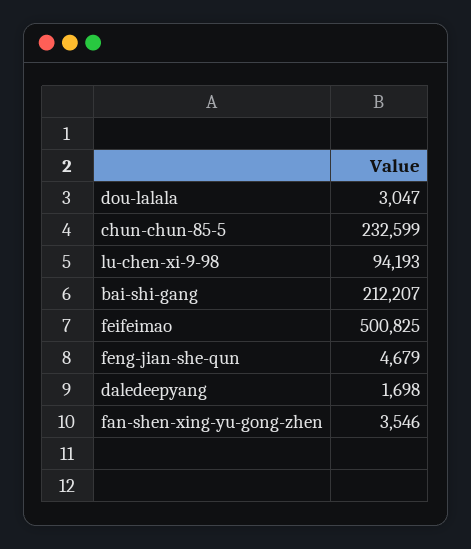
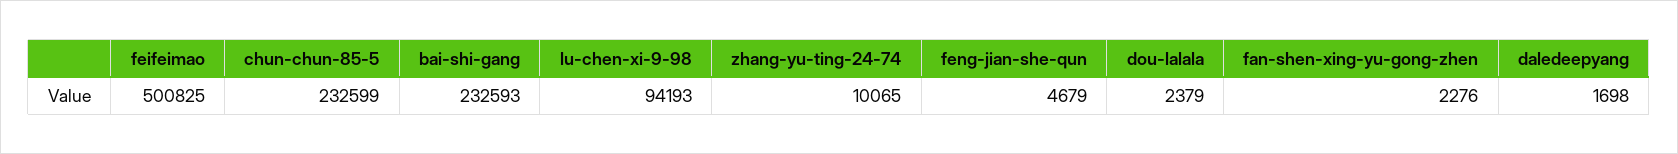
  {
-   "dou-lalala": 3047,
+   "dou-lalala": 2379,
    "chun-chun-85-5": 232599,
    "lu-chen-xi-9-98": 94193,
-   "bai-shi-gang": 212207,
+   "bai-shi-gang": 232593,
    "feifeimao": 500825,
    "feng-jian-she-qun": 4679,
    "daledeepyang": 1698,
-   "fan-shen-xing-yu-gong-zhen": 3546
+   "fan-shen-xing-yu-gong-zhen": 2276,
+   "zhang-yu-ting-24-74": 10065
  }

